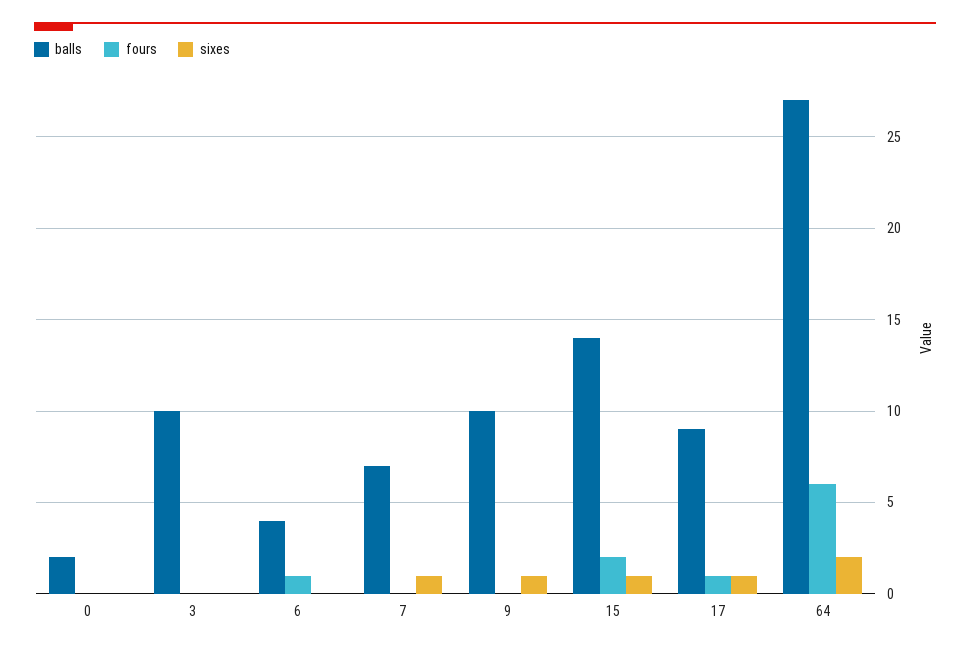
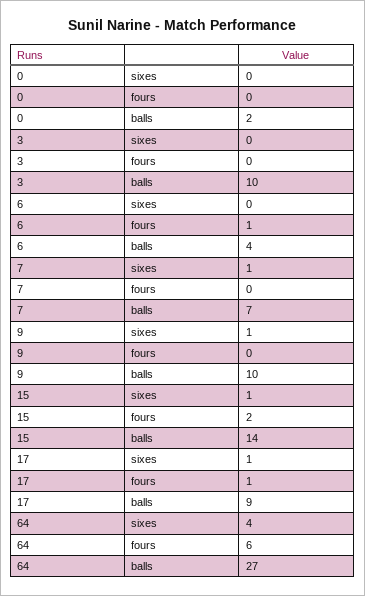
  {
    "balls": {
      "0": 2,
      "3": 10,
      "6": 4,
      "7": 7,
      "9": 10,
      "15": 14,
      "17": 9,
      "64": 27
    },
    "fours": {
      "0": 0,
      "3": 0,
      "6": 1,
      "7": 0,
      "9": 0,
      "15": 2,
      "17": 1,
      "64": 6
    },
    "sixes": {
      "0": 0,
      "3": 0,
      "6": 0,
      "7": 1,
      "9": 1,
      "15": 1,
      "17": 1,
-     "64": 2
+     "64": 4
    }
  }

